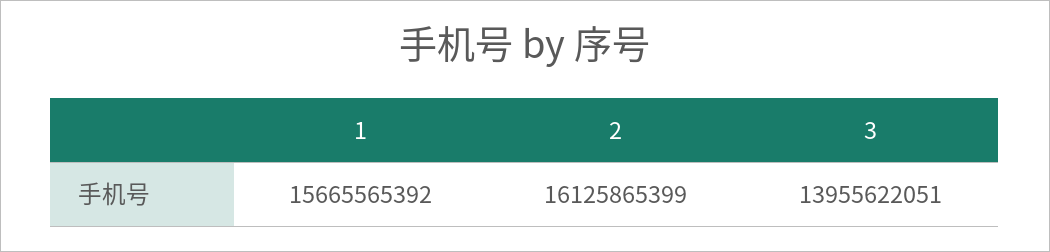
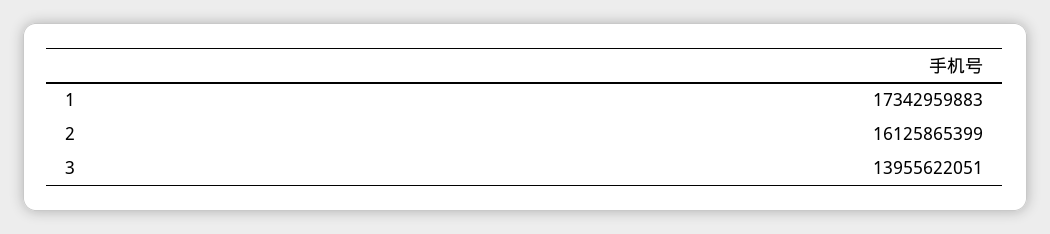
  {
-   "1": 15665565392,
+   "1": 17342959883,
    "2": 16125865399,
    "3": 13955622051
  }

